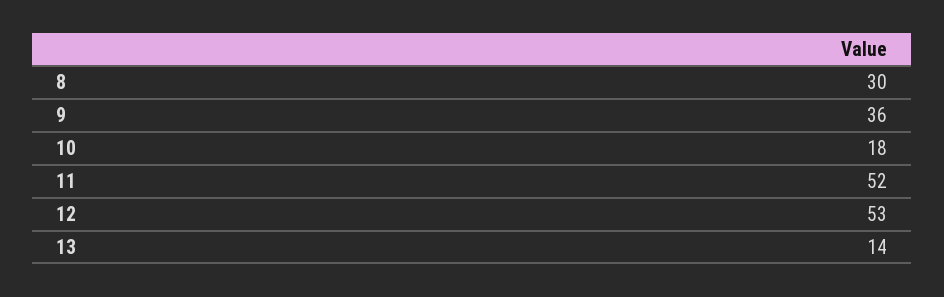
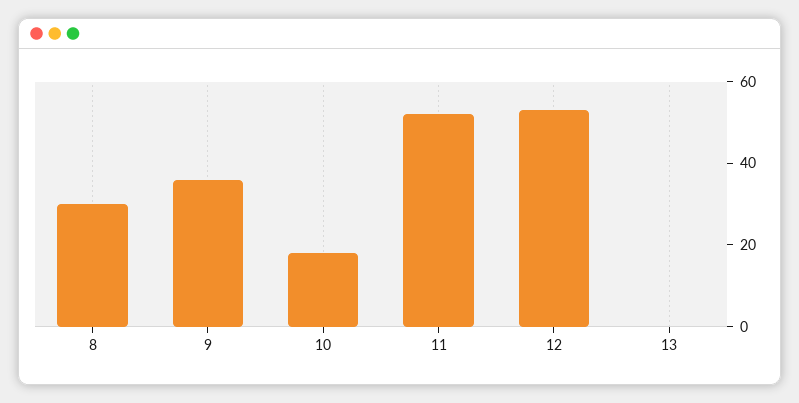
  {
    "8": 30,
    "9": 36,
    "10": 18,
    "11": 52,
    "12": 53,
-   "13": 14
+   "13": 0
  }

